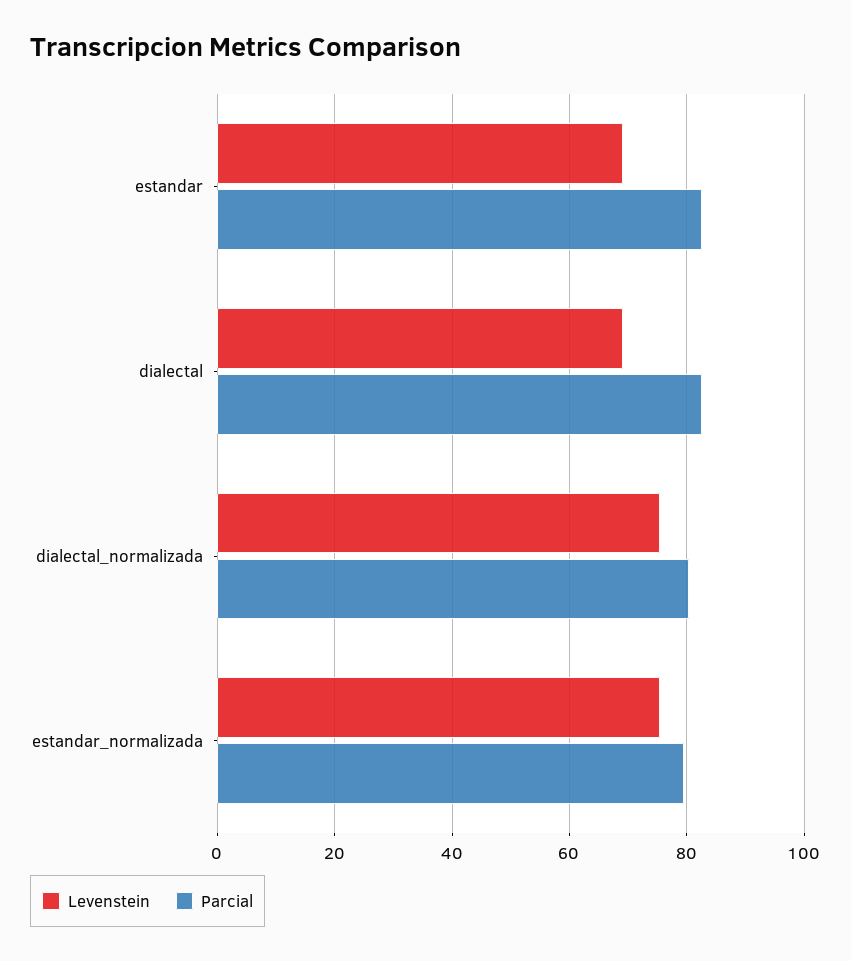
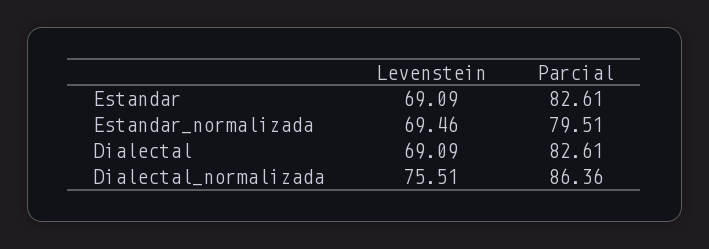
  {
    "Levenstein": {
      "estandar": 69.09,
      "dialectal": 69.09,
      "dialectal_normalizada": 75.51,
-     "estandar_normalizada": 76
+     "estandar_normalizada": 69.46
    },
    "Parcial": {
      "estandar": 82.61,
      "dialectal": 82.61,
-     "dialectal_normalizada": 80,
+     "dialectal_normalizada": 86.36,
      "estandar_normalizada": 79.51
    }
  }

